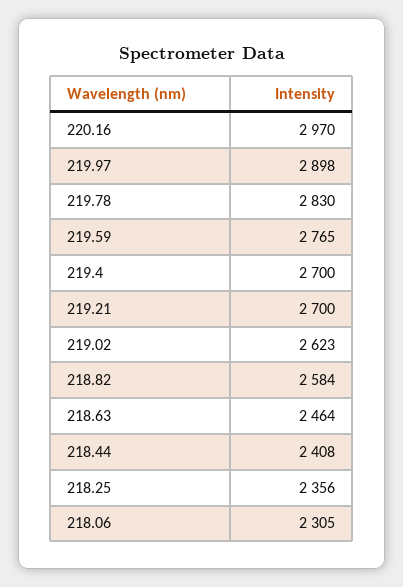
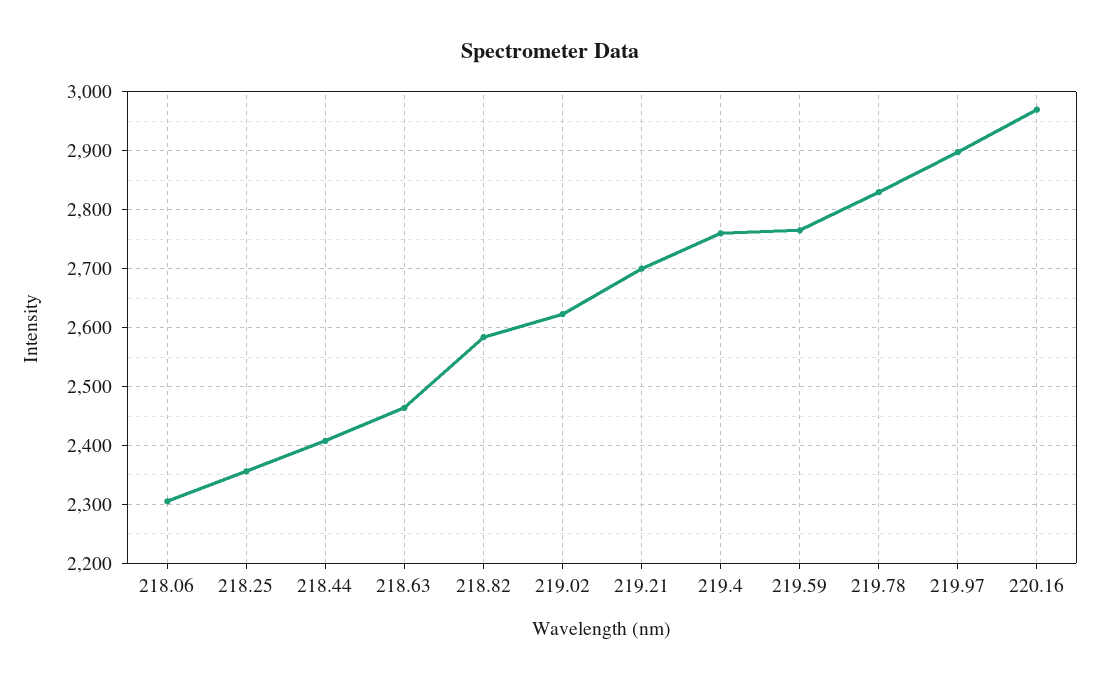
  {
    "220.16": 2970,
    "219.97": 2898,
    "219.78": 2830,
    "219.59": 2765,
-   "219.4": 2700,
+   "219.4": 2760,
    "219.21": 2700,
    "219.02": 2623,
    "218.82": 2584,
    "218.63": 2464,
    "218.44": 2408,
    "218.25": 2356,
    "218.06": 2305
  }

